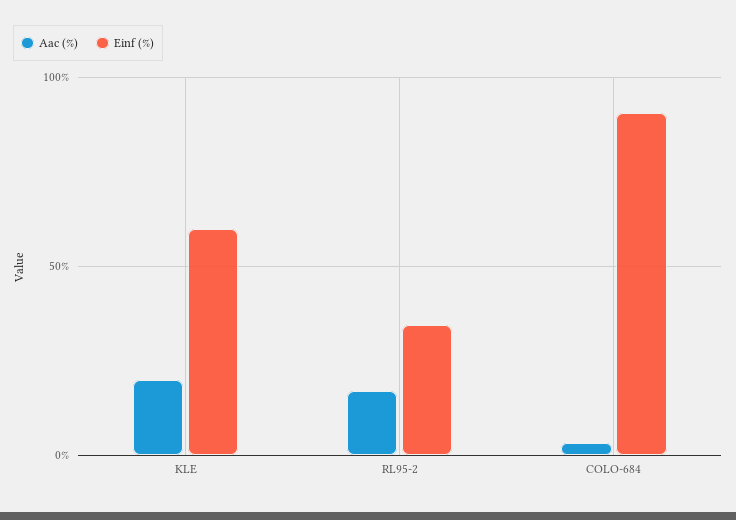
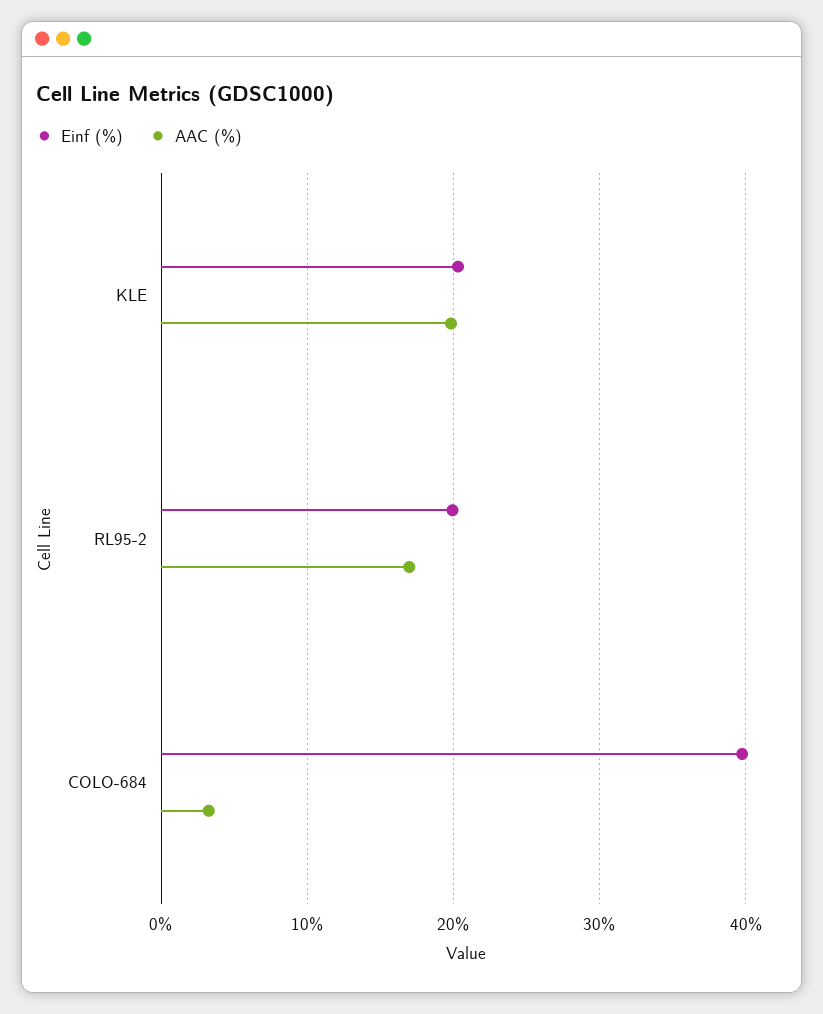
  {
    "Aac (%)": {
      "KLE": 20,
      "RL95-2": 17,
      "COLO-684": 3
    },
    "Einf (%)": {
-     "KLE": 60,
+     "KLE": 20,
-     "RL95-2": 35,
+     "RL95-2": 20,
-     "COLO-684": 90
+     "COLO-684": 40
    }
  }

